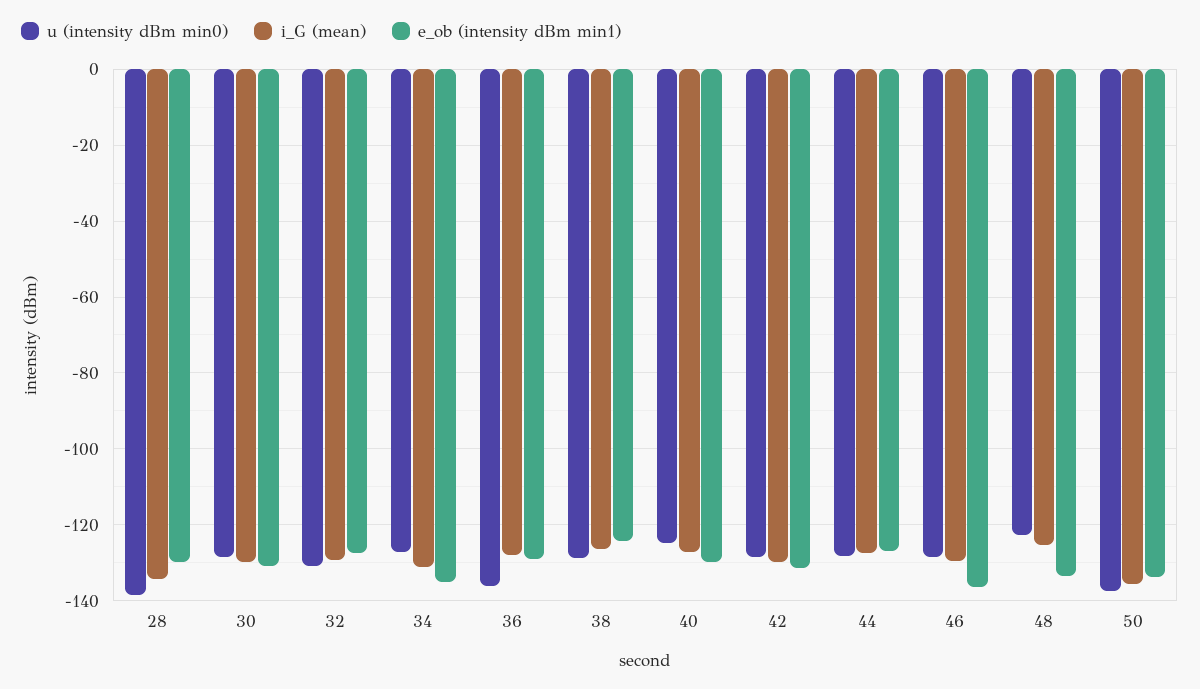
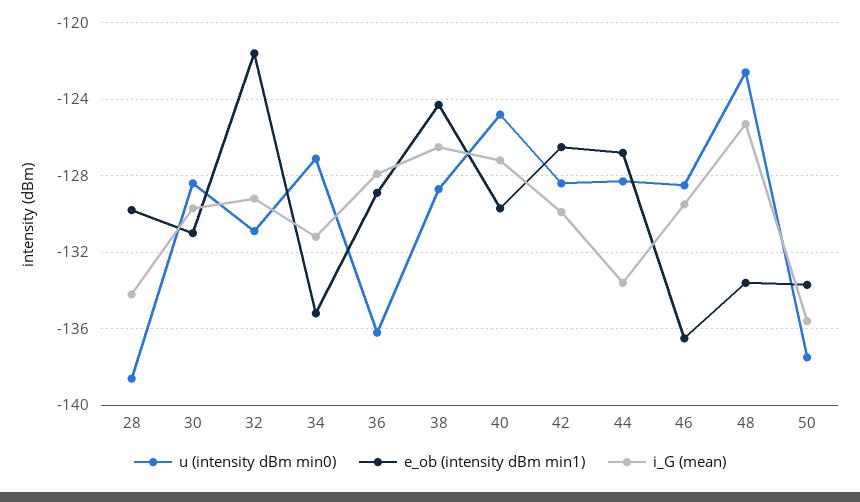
  {
    "u (intensity dBm min0)": {
      "28": -138.5,
      "30": -128.5,
      "32": -131,
      "34": -127,
      "36": -136,
      "38": -128.5,
      "40": -125,
      "42": -128.5,
      "44": -128.5,
      "46": -128.5,
      "48": -122.5,
      "50": -137.5
    },
    "i_G (mean)": {
      "28": -134,
      "30": -129.5,
      "32": -129,
      "34": -131,
      "36": -128,
      "38": -126.5,
      "40": -127,
      "42": -130,
-     "44": -128,
+     "44": -133.5,
      "46": -129.5,
      "48": -125.5,
      "50": -135.5
    },
    "e_ob (intensity dBm min1)": {
      "28": -130,
      "30": -131,
-     "32": -128,
+     "32": -121.5,
      "34": -135,
      "36": -129,
      "38": -124.5,
      "40": -129.5,
-     "42": -132,
+     "42": -126.5,
      "44": -127,
      "46": -136.5,
      "48": -133.5,
      "50": -133.5
    }
  }

